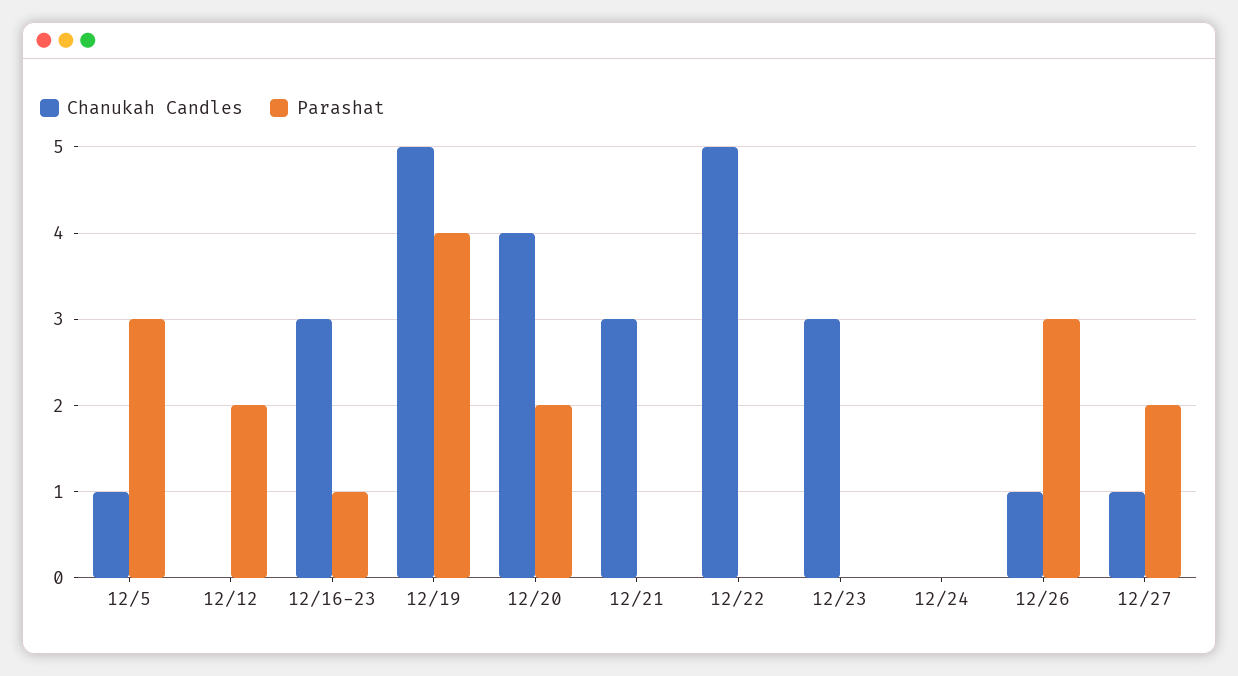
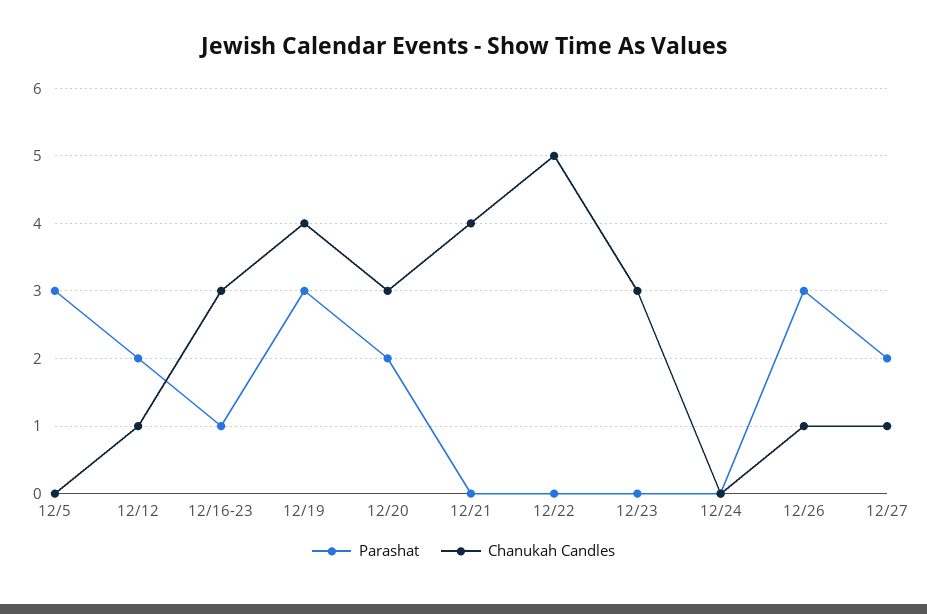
  {
    "Chanukah Candles": {
-     "12/5": 1,
+     "12/5": 0,
-     "12/12": 0,
+     "12/12": 1,
      "12/16-23": 3,
-     "12/19": 5,
+     "12/19": 4,
-     "12/20": 4,
+     "12/20": 3,
-     "12/21": 3,
+     "12/21": 4,
      "12/22": 5,
      "12/23": 3,
      "12/24": 0,
      "12/26": 1,
      "12/27": 1
    },
    "Parashat": {
      "12/5": 3,
      "12/12": 2,
      "12/16-23": 1,
-     "12/19": 4,
+     "12/19": 3,
      "12/20": 2,
      "12/21": 0,
      "12/22": 0,
      "12/23": 0,
      "12/24": 0,
      "12/26": 3,
      "12/27": 2
    }
  }

